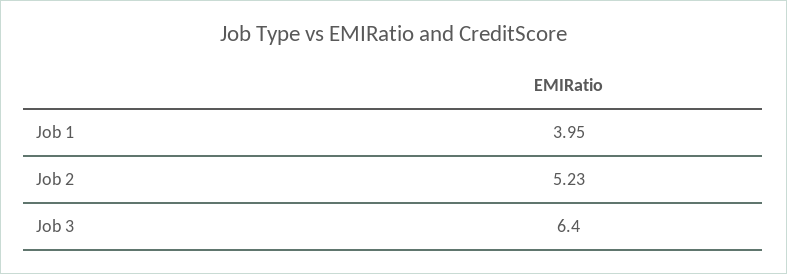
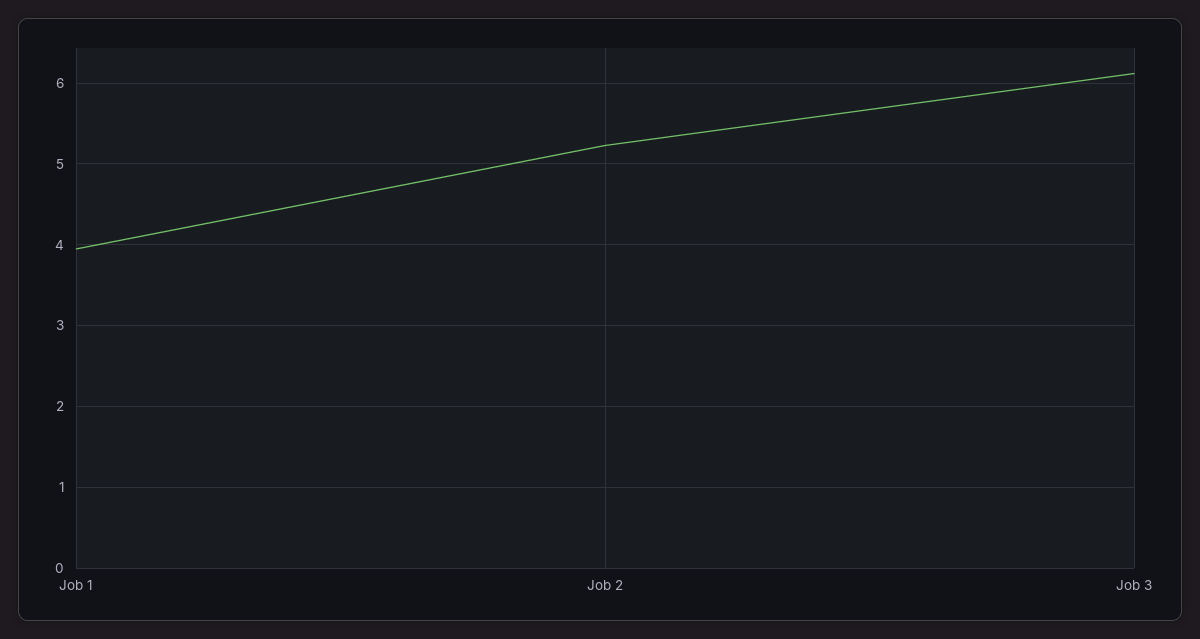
  {
    "Job 1": 3.95,
    "Job 2": 5.23,
-   "Job 3": 6.4
+   "Job 3": 6.1
  }

